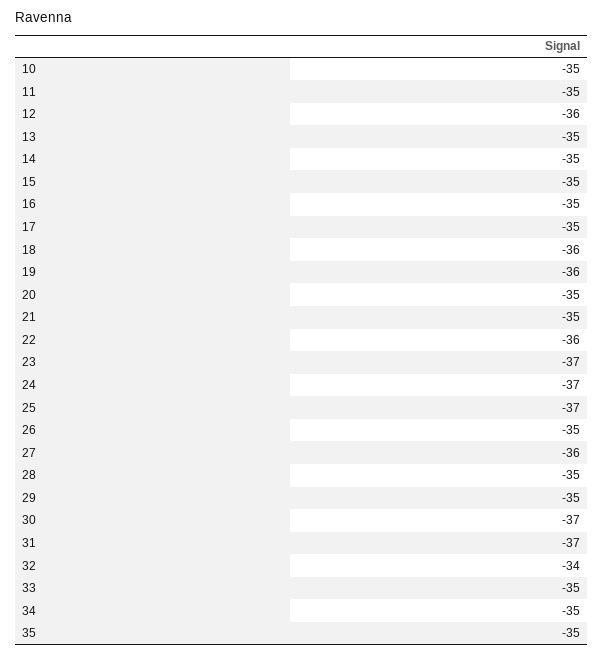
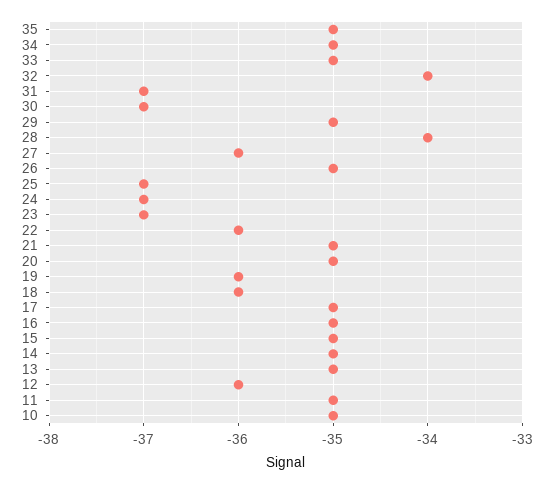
  {
    "10": -35,
    "11": -35,
    "12": -36,
    "13": -35,
    "14": -35,
    "15": -35,
    "16": -35,
    "17": -35,
    "18": -36,
    "19": -36,
    "20": -35,
    "21": -35,
    "22": -36,
    "23": -37,
    "24": -37,
    "25": -37,
    "26": -35,
    "27": -36,
-   "28": -35,
+   "28": -34,
    "29": -35,
    "30": -37,
    "31": -37,
    "32": -34,
    "33": -35,
    "34": -35,
    "35": -35
  }

